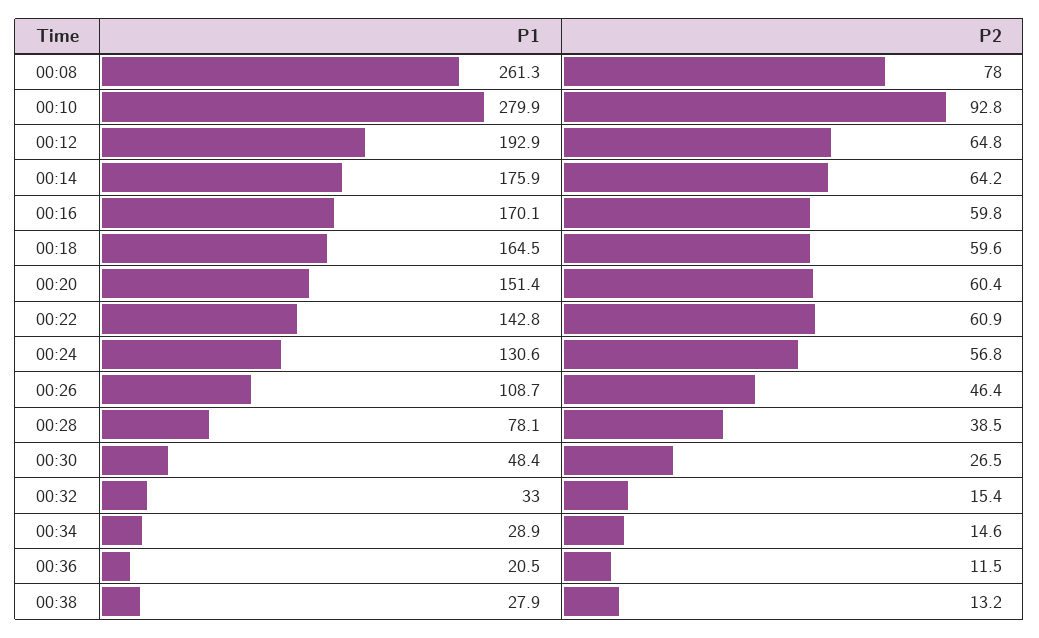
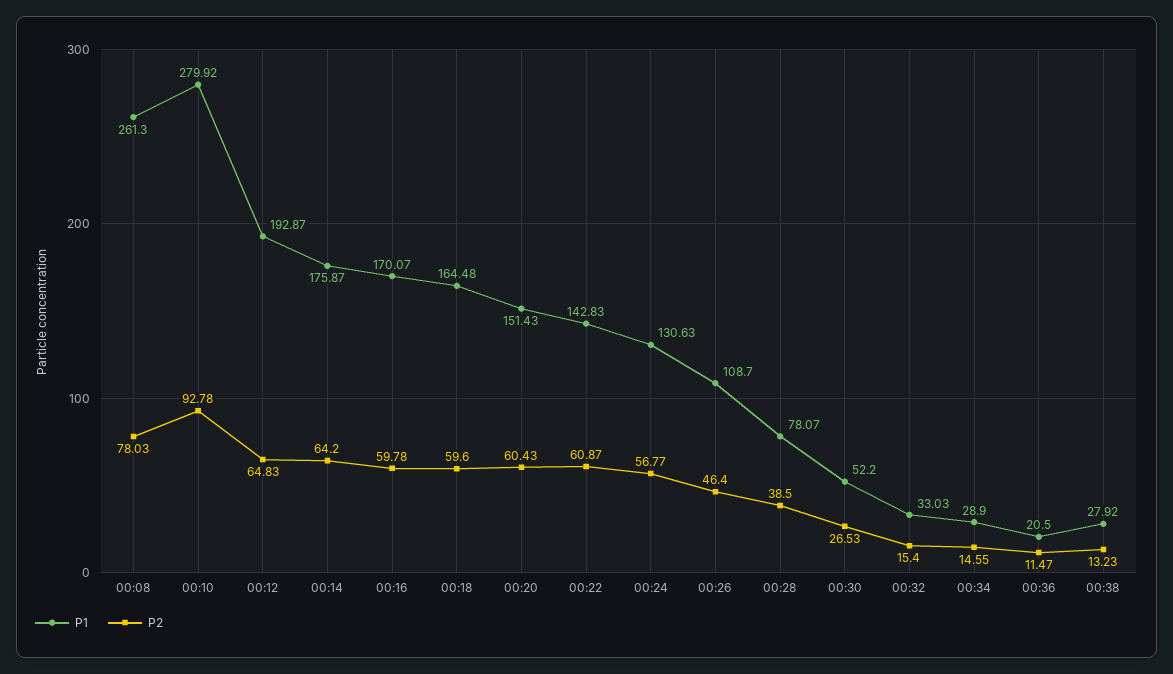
  {
    "P1": {
      "00:08": 261.3,
      "00:10": 279.92,
      "00:12": 192.87,
      "00:14": 175.87,
      "00:16": 170.07,
      "00:18": 164.48,
      "00:20": 151.43,
      "00:22": 142.83,
      "00:24": 130.63,
      "00:26": 108.7,
      "00:28": 78.07,
-     "00:30": 48.4,
+     "00:30": 52.2,
      "00:32": 33.03,
      "00:34": 28.9,
      "00:36": 20.5,
      "00:38": 27.92
    },
    "P2": {
      "00:08": 78.03,
      "00:10": 92.78,
      "00:12": 64.83,
      "00:14": 64.2,
      "00:16": 59.78,
      "00:18": 59.6,
      "00:20": 60.43,
      "00:22": 60.87,
      "00:24": 56.77,
      "00:26": 46.4,
      "00:28": 38.5,
      "00:30": 26.53,
      "00:32": 15.4,
      "00:34": 14.55,
      "00:36": 11.47,
      "00:38": 13.23
    }
  }

